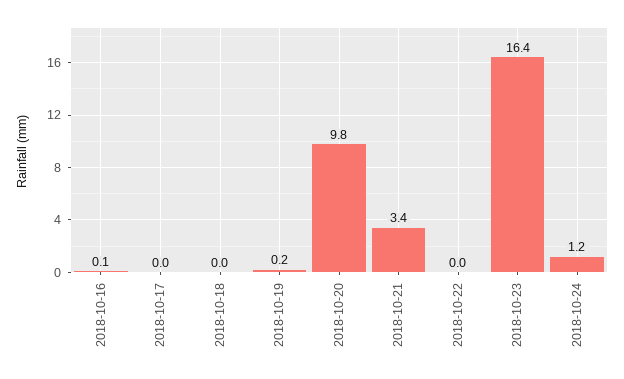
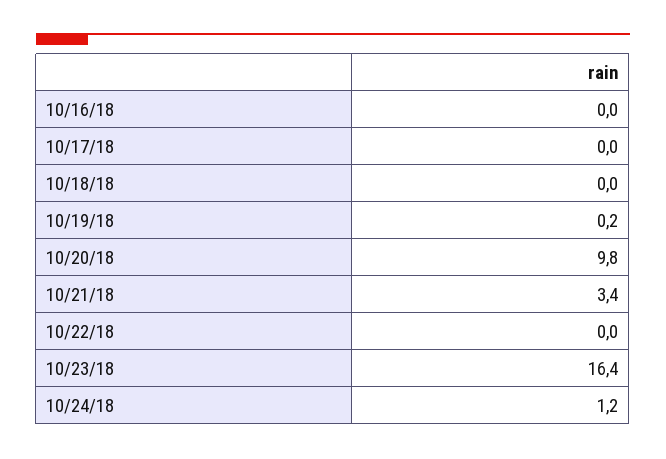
  {
-   "2018-10-16": 0.1,
+   "2018-10-16": 0,
    "2018-10-17": 0,
    "2018-10-18": 0,
    "2018-10-19": 0.2,
    "2018-10-20": 9.8,
    "2018-10-21": 3.4,
    "2018-10-22": 0,
    "2018-10-23": 16.4,
    "2018-10-24": 1.2
  }

